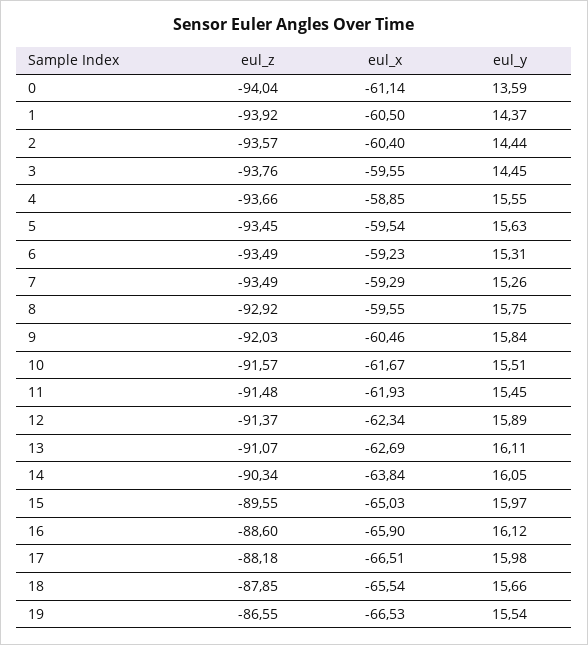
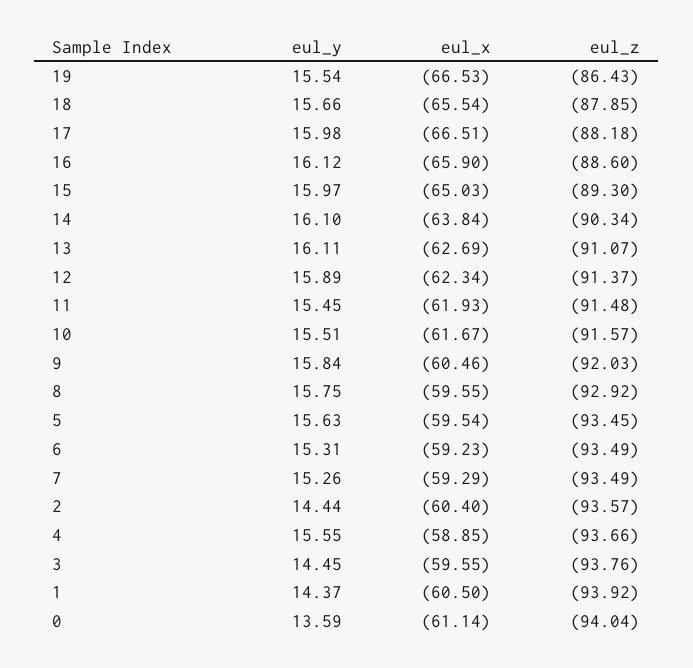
  {
    "eul_z": {
      "0": -94.04,
      "1": -93.92,
      "2": -93.57,
      "3": -93.76,
      "4": -93.66,
      "5": -93.45,
      "6": -93.49,
      "7": -93.49,
      "8": -92.92,
      "9": -92.03,
      "10": -91.57,
      "11": -91.48,
      "12": -91.37,
      "13": -91.07,
      "14": -90.34,
-     "15": -89.55,
+     "15": -89.3,
      "16": -88.6,
      "17": -88.18,
      "18": -87.85,
-     "19": -86.55
+     "19": -86.43
    },
    "eul_x": {
      "0": -61.14,
      "1": -60.5,
      "2": -60.4,
      "3": -59.55,
      "4": -58.85,
      "5": -59.54,
      "6": -59.23,
      "7": -59.29,
      "8": -59.55,
      "9": -60.46,
      "10": -61.67,
      "11": -61.93,
      "12": -62.34,
      "13": -62.69,
      "14": -63.84,
      "15": -65.03,
      "16": -65.9,
      "17": -66.51,
      "18": -65.54,
      "19": -66.53
    },
    "eul_y": {
      "0": 13.59,
      "1": 14.37,
      "2": 14.44,
      "3": 14.45,
      "4": 15.55,
      "5": 15.63,
      "6": 15.31,
      "7": 15.26,
      "8": 15.75,
      "9": 15.84,
      "10": 15.51,
      "11": 15.45,
      "12": 15.89,
      "13": 16.11,
-     "14": 16.05,
+     "14": 16.1,
      "15": 15.97,
      "16": 16.12,
      "17": 15.98,
      "18": 15.66,
      "19": 15.54
    }
  }

